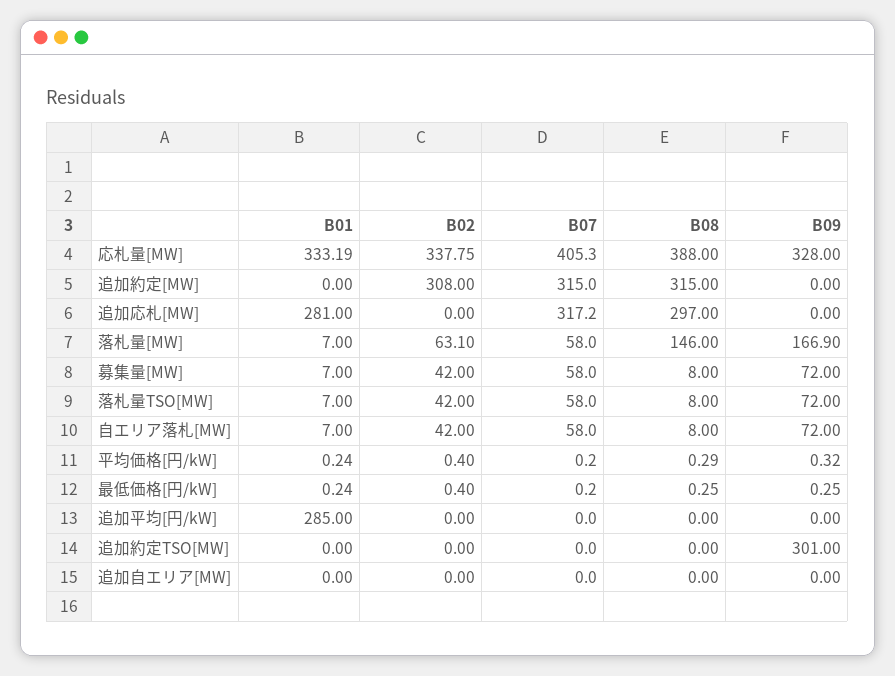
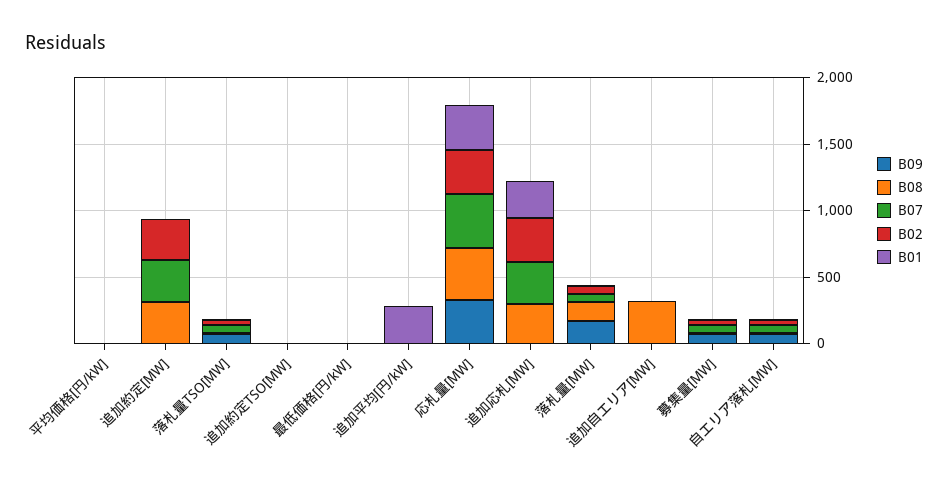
  {
    "B01": {
      "応札量[MW]": 333.19,
      "追加約定[MW]": 0,
      "追加応札[MW]": 281,
      "落札量[MW]": 7,
      "募集量[MW]": 7,
      "落札量TSO[MW]": 7,
      "自エリア落札[MW]": 7,
      "平均価格[円/kW]": 0.24,
      "最低価格[円/kW]": 0.24,
      "追加平均[円/kW]": 285,
      "追加約定TSO[MW]": 0,
      "追加自エリア[MW]": 0
    },
    "B02": {
      "応札量[MW]": 337.75,
      "追加約定[MW]": 308,
-     "追加応札[MW]": 0,
+     "追加応札[MW]": 300,
      "落札量[MW]": 63.1,
      "募集量[MW]": 42,
      "落札量TSO[MW]": 42,
      "自エリア落札[MW]": 42,
      "平均価格[円/kW]": 0.4,
      "最低価格[円/kW]": 0.4,
      "追加平均[円/kW]": 0,
      "追加約定TSO[MW]": 0,
      "追加自エリア[MW]": 0
    },
    "B07": {
      "応札量[MW]": 405.3,
      "追加約定[MW]": 315,
      "追加応札[MW]": 317.2,
      "落札量[MW]": 58,
      "募集量[MW]": 58,
      "落札量TSO[MW]": 58,
      "自エリア落札[MW]": 58,
      "平均価格[円/kW]": 0.2,
      "最低価格[円/kW]": 0.2,
      "追加平均[円/kW]": 0,
      "追加約定TSO[MW]": 0,
      "追加自エリア[MW]": 0
    },
    "B08": {
      "応札量[MW]": 388,
      "追加約定[MW]": 315,
      "追加応札[MW]": 297,
      "落札量[MW]": 146,
      "募集量[MW]": 8,
      "落札量TSO[MW]": 8,
      "自エリア落札[MW]": 8,
      "平均価格[円/kW]": 0.29,
      "最低価格[円/kW]": 0.25,
      "追加平均[円/kW]": 0,
      "追加約定TSO[MW]": 0,
-     "追加自エリア[MW]": 0
+     "追加自エリア[MW]": 300
    },
    "B09": {
      "応札量[MW]": 328,
      "追加約定[MW]": 0,
      "追加応札[MW]": 0,
      "落札量[MW]": 166.9,
      "募集量[MW]": 72,
      "落札量TSO[MW]": 72,
      "自エリア落札[MW]": 72,
      "平均価格[円/kW]": 0.32,
      "最低価格[円/kW]": 0.25,
      "追加平均[円/kW]": 0,
-     "追加約定TSO[MW]": 301,
+     "追加約定TSO[MW]": 0,
      "追加自エリア[MW]": 0
    }
  }

